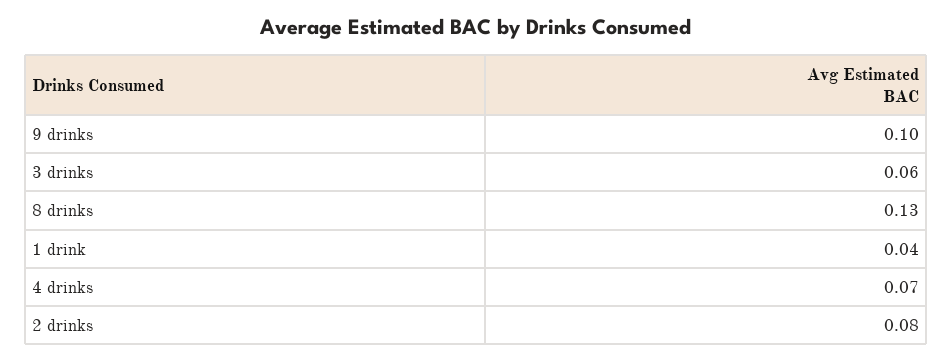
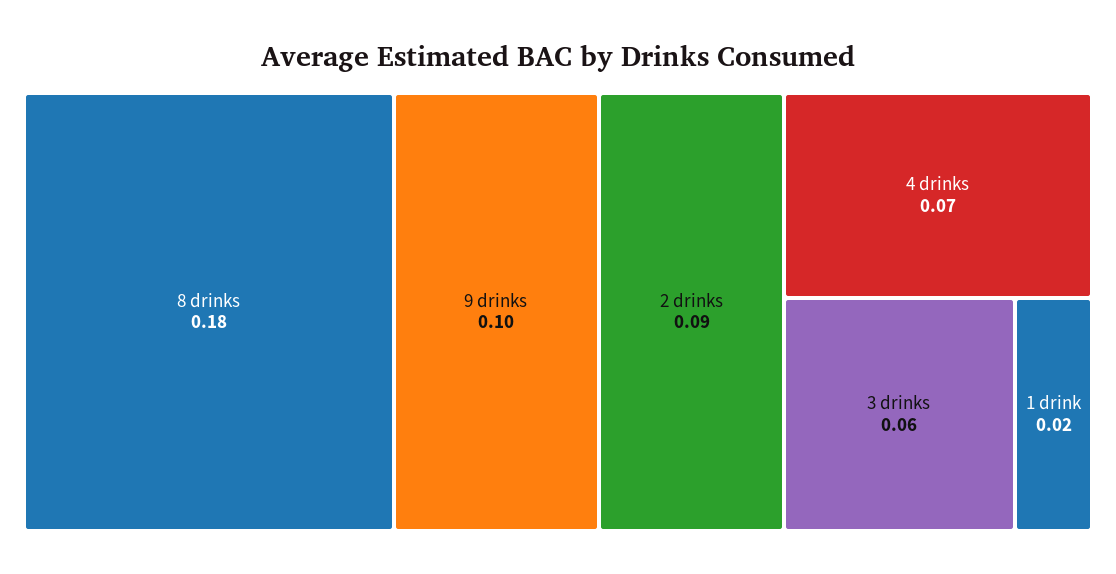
  {
    "9 drinks": 0.1,
    "3 drinks": 0.06,
-   "8 drinks": 0.13,
+   "8 drinks": 0.18,
-   "1 drink": 0.04,
+   "1 drink": 0.02,
    "4 drinks": 0.07,
-   "2 drinks": 0.08
+   "2 drinks": 0.09
  }

